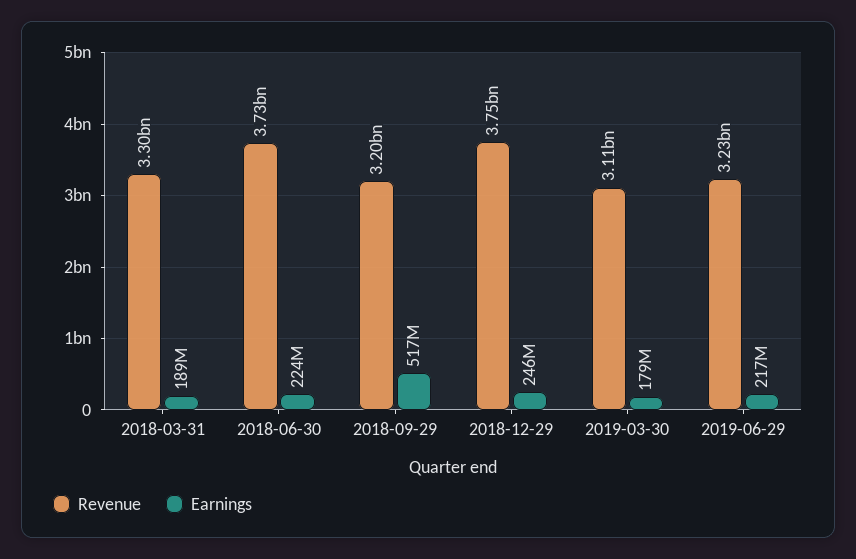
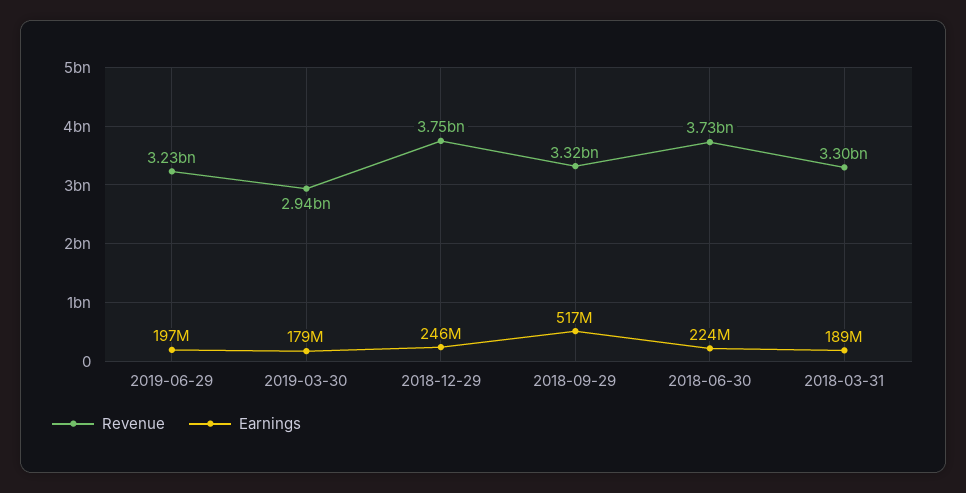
  {
    "Revenue": {
      "2018-03-31": 3300000000,
      "2018-06-30": 3730000000,
-     "2018-09-29": 3200000000,
+     "2018-09-29": 3320000000,
      "2018-12-29": 3750000000,
-     "2019-03-30": 3110000000,
+     "2019-03-30": 2940000000,
      "2019-06-29": 3230000000
    },
    "Earnings": {
      "2018-03-31": 189000000,
      "2018-06-30": 224000000,
      "2018-09-29": 517000000,
      "2018-12-29": 246000000,
      "2019-03-30": 179000000,
-     "2019-06-29": 217000000
+     "2019-06-29": 197000000
    }
  }

